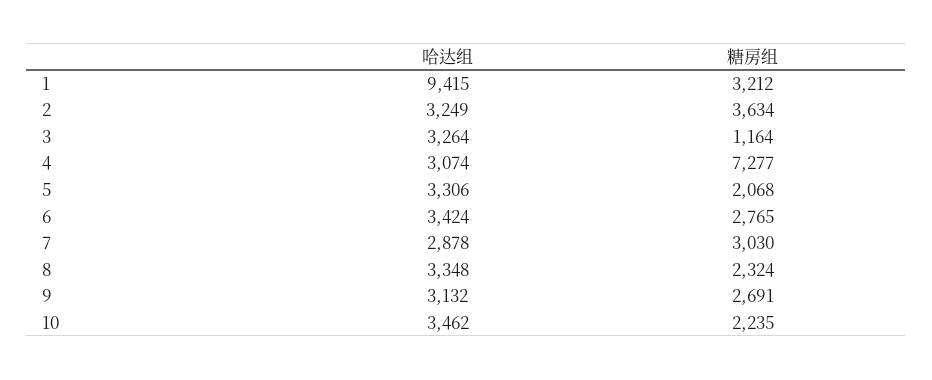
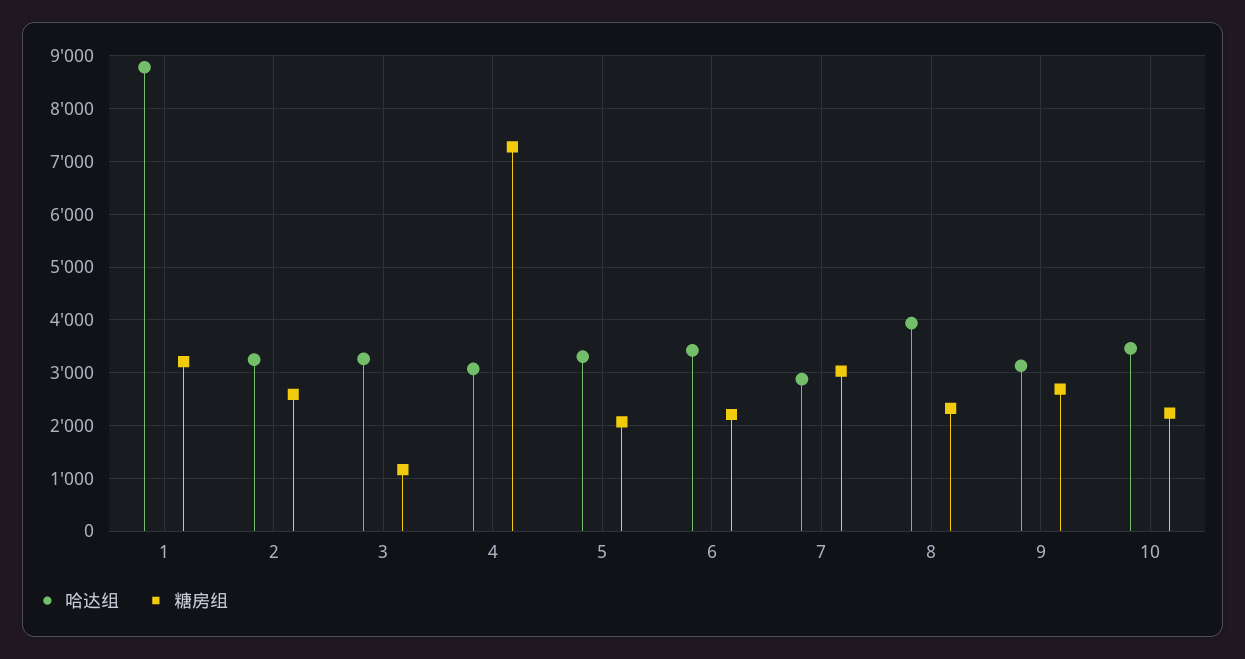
  {
    "哈达组": {
-     "1": 9415,
+     "1": 8800,
      "2": 3249,
      "3": 3264,
      "4": 3074,
      "5": 3306,
      "6": 3424,
      "7": 2878,
-     "8": 3348,
+     "8": 4000,
      "9": 3132,
      "10": 3462
    },
    "糖房组": {
      "1": 3212,
-     "2": 3634,
+     "2": 2600,
      "3": 1164,
      "4": 7277,
      "5": 2068,
-     "6": 2765,
+     "6": 2200,
      "7": 3030,
      "8": 2324,
      "9": 2691,
      "10": 2235
    }
  }

